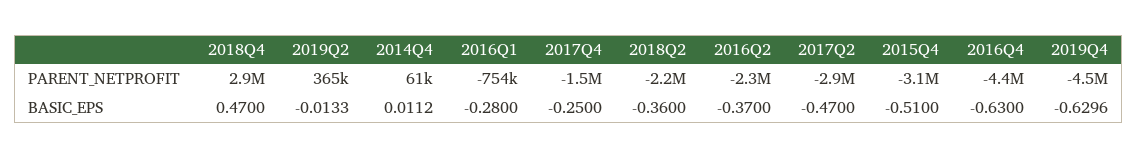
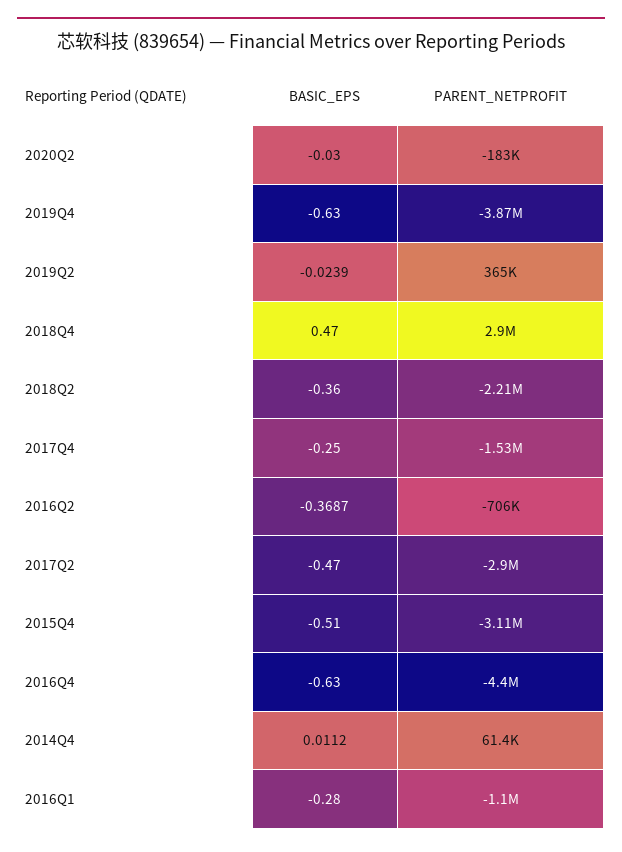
  {
    "2018Q4": {
      "PARENT_NETPROFIT": 2900000,
      "BASIC_EPS": 0.47
    },
    "2019Q2": {
      "PARENT_NETPROFIT": 365000,
-     "BASIC_EPS": -0.0133
+     "BASIC_EPS": -0.0239
    },
    "2014Q4": {
      "PARENT_NETPROFIT": 61400,
      "BASIC_EPS": 0.0112
    },
    "2016Q1": {
-     "PARENT_NETPROFIT": -754000,
+     "PARENT_NETPROFIT": -1100000,
      "BASIC_EPS": -0.28
    },
    "2017Q4": {
      "PARENT_NETPROFIT": -1530000,
      "BASIC_EPS": -0.25
    },
    "2018Q2": {
      "PARENT_NETPROFIT": -2210000,
      "BASIC_EPS": -0.36
    },
    "2016Q2": {
-     "PARENT_NETPROFIT": -2300000,
+     "PARENT_NETPROFIT": -706000,
-     "BASIC_EPS": -0.37
+     "BASIC_EPS": -0.3687
    },
    "2017Q2": {
      "PARENT_NETPROFIT": -2900000,
      "BASIC_EPS": -0.47
    },
    "2015Q4": {
      "PARENT_NETPROFIT": -3110000,
      "BASIC_EPS": -0.51
    },
    "2016Q4": {
      "PARENT_NETPROFIT": -4400000,
      "BASIC_EPS": -0.63
    },
    "2019Q4": {
-     "PARENT_NETPROFIT": -4500000,
+     "PARENT_NETPROFIT": -3870000,
-     "BASIC_EPS": -0.6296
+     "BASIC_EPS": -0.63
-   }
+   },
+   "2020Q2": {
+     "BASIC_EPS": -0.03,
+     "PARENT_NETPROFIT": -183000
+   }
  }

